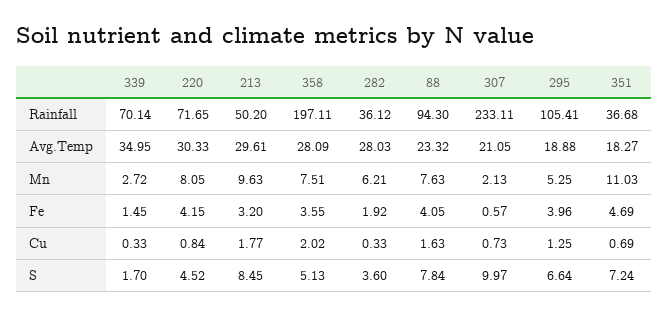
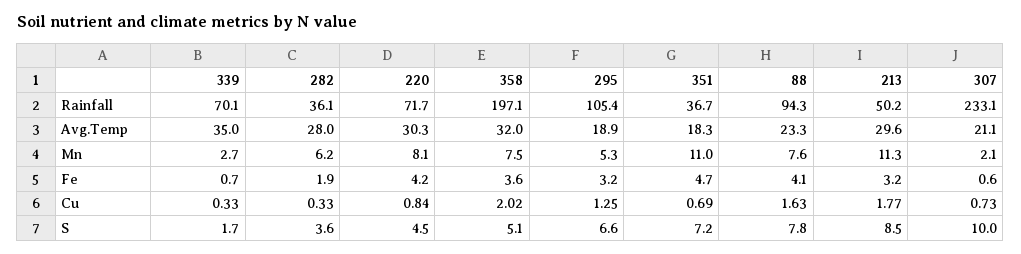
  {
    "339": {
      "Rainfall": 70.14,
      "Avg.Temp": 34.95,
      "Mn": 2.72,
-     "Fe": 1.45,
+     "Fe": 0.7,
      "Cu": 0.33,
      "S": 1.7
    },
    "220": {
      "Rainfall": 71.65,
      "Avg.Temp": 30.33,
      "Mn": 8.05,
      "Fe": 4.15,
      "Cu": 0.84,
      "S": 4.52
    },
    "213": {
      "Rainfall": 50.2,
      "Avg.Temp": 29.61,
-     "Mn": 9.63,
+     "Mn": 11.3,
      "Fe": 3.2,
      "Cu": 1.77,
      "S": 8.45
    },
    "358": {
      "Rainfall": 197.11,
-     "Avg.Temp": 28.09,
+     "Avg.Temp": 32,
      "Mn": 7.51,
      "Fe": 3.55,
      "Cu": 2.02,
      "S": 5.13
    },
    "282": {
      "Rainfall": 36.12,
      "Avg.Temp": 28.03,
      "Mn": 6.21,
      "Fe": 1.92,
      "Cu": 0.33,
      "S": 3.6
    },
    "88": {
      "Rainfall": 94.3,
      "Avg.Temp": 23.32,
      "Mn": 7.63,
      "Fe": 4.05,
      "Cu": 1.63,
      "S": 7.84
    },
    "307": {
      "Rainfall": 233.11,
      "Avg.Temp": 21.05,
      "Mn": 2.13,
      "Fe": 0.57,
      "Cu": 0.73,
      "S": 9.97
    },
    "295": {
      "Rainfall": 105.41,
      "Avg.Temp": 18.88,
      "Mn": 5.25,
-     "Fe": 3.96,
+     "Fe": 3.2,
      "Cu": 1.25,
      "S": 6.64
    },
    "351": {
      "Rainfall": 36.68,
      "Avg.Temp": 18.27,
      "Mn": 11.03,
      "Fe": 4.69,
      "Cu": 0.69,
      "S": 7.24
    }
  }

